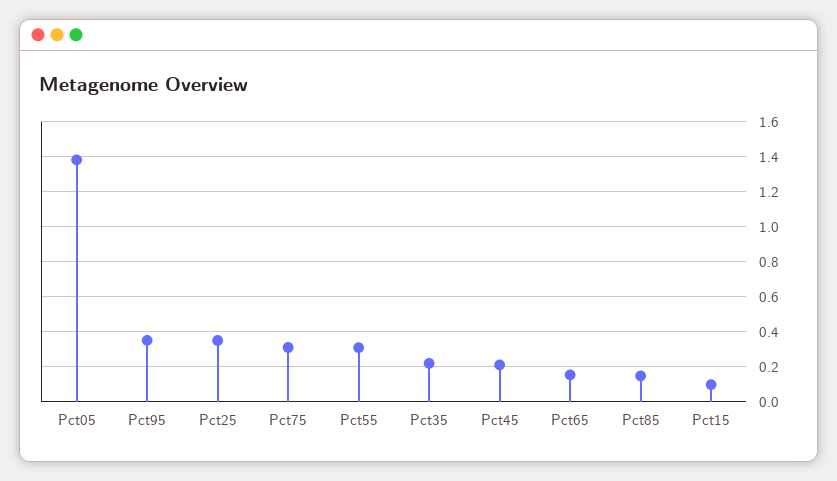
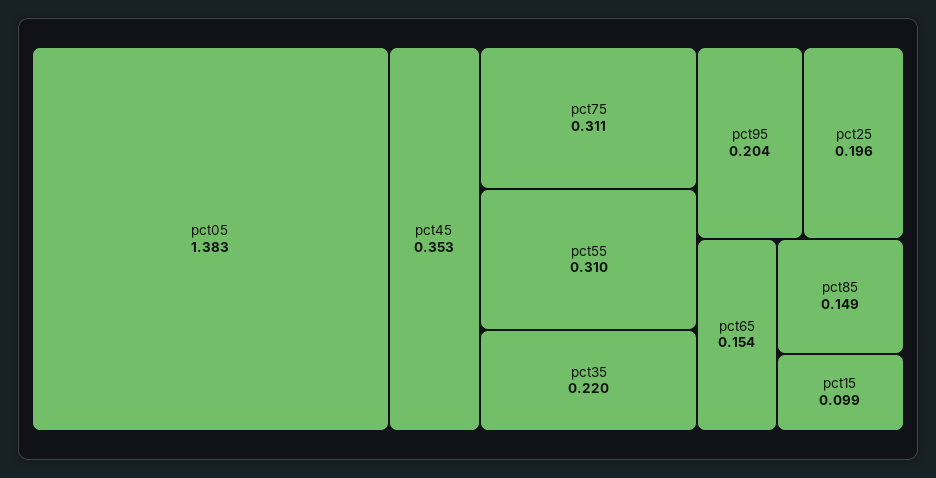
  {
    "Pct05": 1.383,
-   "Pct95": 0.35,
+   "Pct95": 0.204,
-   "Pct25": 0.35,
+   "Pct25": 0.196,
    "Pct75": 0.311,
    "Pct55": 0.31,
    "Pct35": 0.22,
-   "Pct45": 0.2,
+   "Pct45": 0.353,
    "Pct65": 0.154,
    "Pct85": 0.149,
    "Pct15": 0.099
  }

